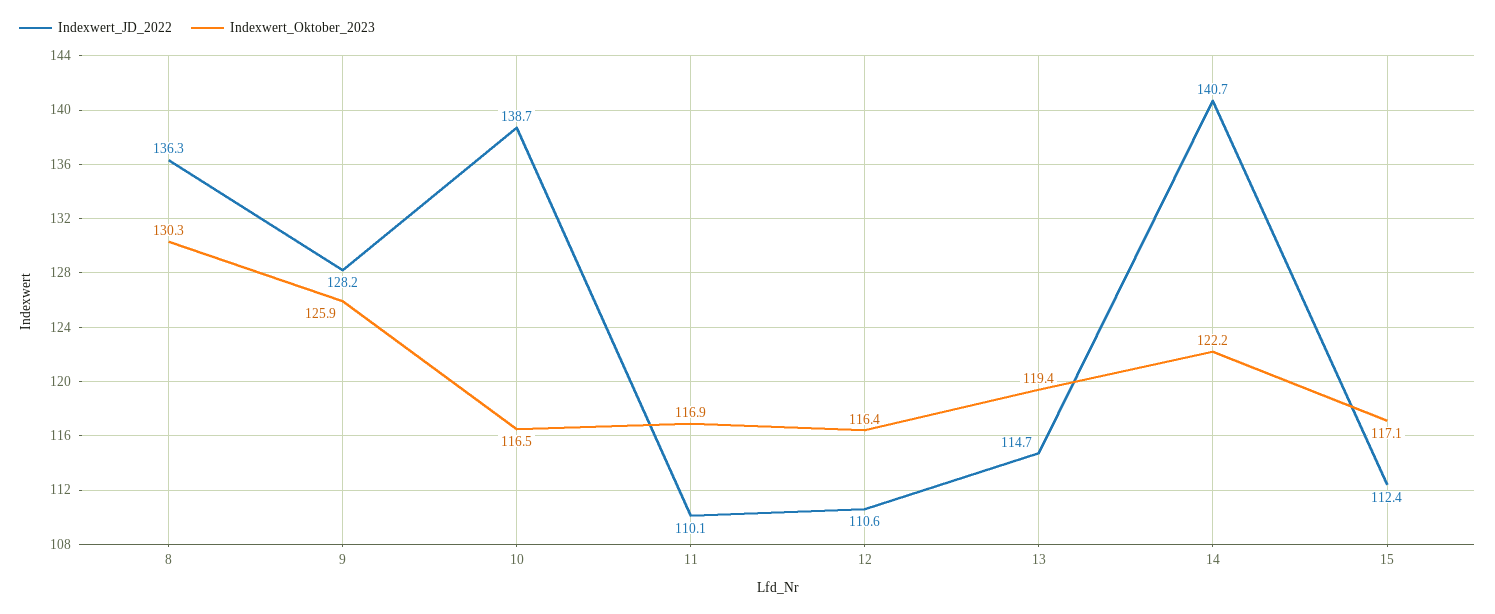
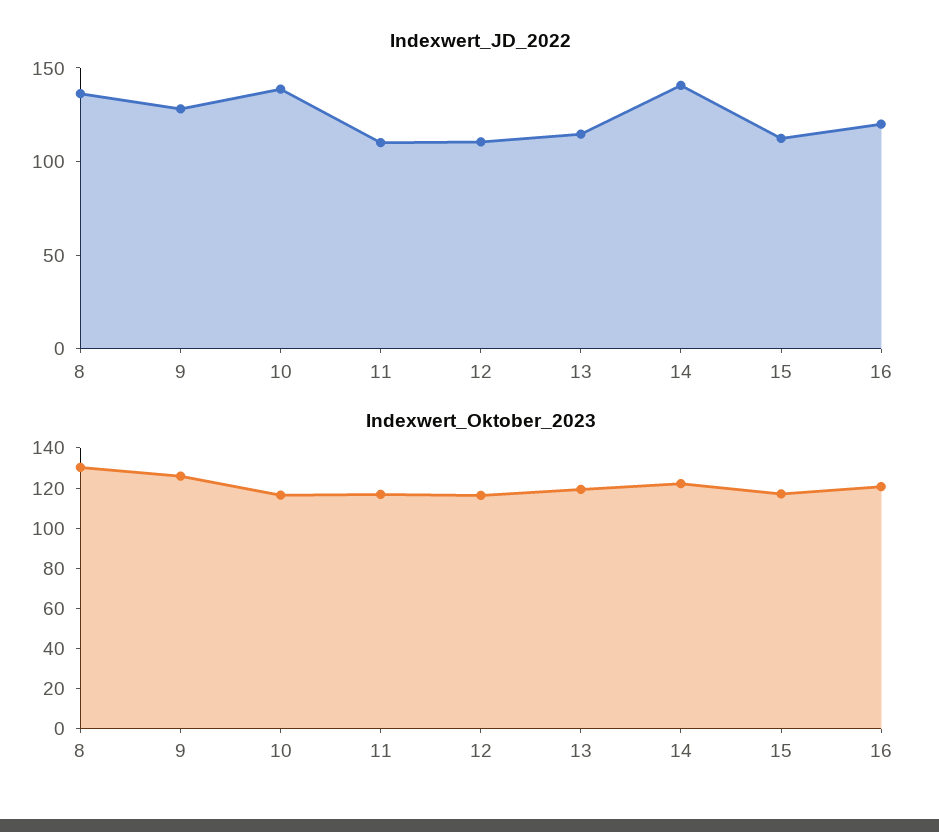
  {
    "Indexwert_JD_2022": {
      "8": 136.3,
      "9": 128.2,
      "10": 138.7,
      "11": 110.1,
      "12": 110.6,
      "13": 114.7,
      "14": 140.7,
-     "15": 112.4
+     "15": 112.4,
+     "16": 120
    },
    "Indexwert_Oktober_2023": {
      "8": 130.3,
      "9": 125.9,
      "10": 116.5,
      "11": 116.9,
      "12": 116.4,
      "13": 119.4,
      "14": 122.2,
-     "15": 117.1
+     "15": 117.1,
+     "16": 120
    }
  }

